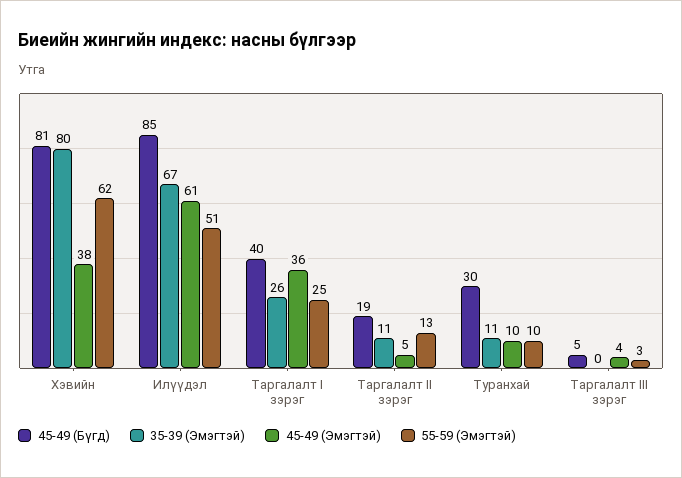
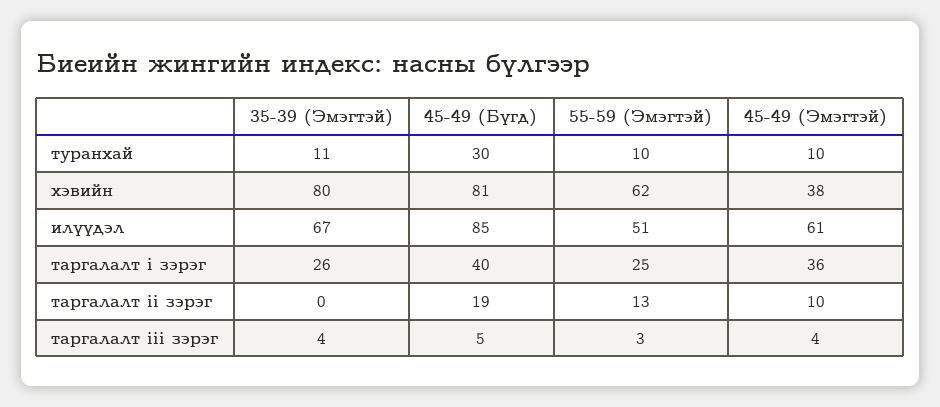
  {
    "45-49 (Бүгд)": {
      "Хэвийн": 81,
      "Илүүдэл": 85,
      "Таргалалт I зэрэг": 40,
      "Таргалалт II зэрэг": 19,
      "Туранхай": 30,
      "Таргалалт III зэрэг": 5
    },
    "35-39 (Эмэгтэй)": {
      "Хэвийн": 80,
      "Илүүдэл": 67,
      "Таргалалт I зэрэг": 26,
-     "Таргалалт II зэрэг": 11,
+     "Таргалалт II зэрэг": 0,
      "Туранхай": 11,
-     "Таргалалт III зэрэг": 0
+     "Таргалалт III зэрэг": 4
    },
    "45-49 (Эмэгтэй)": {
      "Хэвийн": 38,
      "Илүүдэл": 61,
      "Таргалалт I зэрэг": 36,
-     "Таргалалт II зэрэг": 5,
+     "Таргалалт II зэрэг": 10,
      "Туранхай": 10,
      "Таргалалт III зэрэг": 4
    },
    "55-59 (Эмэгтэй)": {
      "Хэвийн": 62,
      "Илүүдэл": 51,
      "Таргалалт I зэрэг": 25,
      "Таргалалт II зэрэг": 13,
      "Туранхай": 10,
      "Таргалалт III зэрэг": 3
    }
  }

